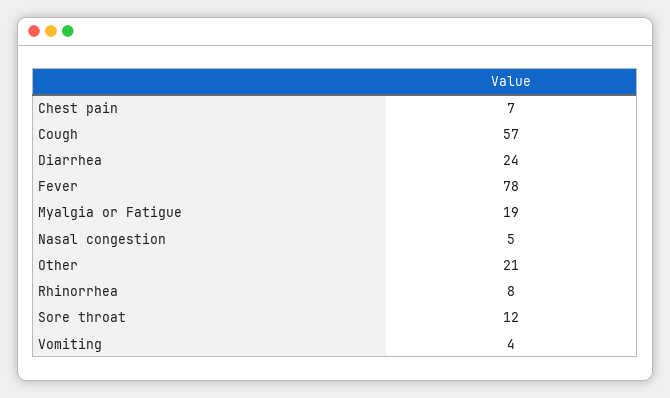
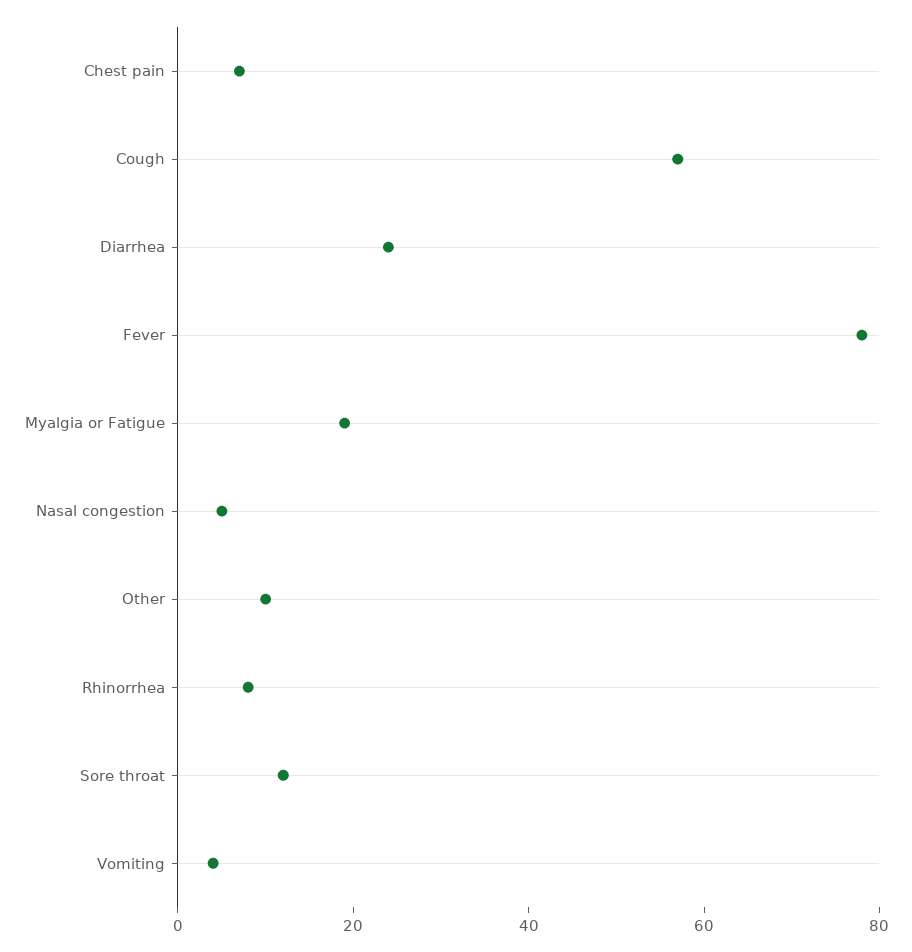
  {
    "Chest pain": 7,
    "Cough": 57,
    "Diarrhea": 24,
    "Fever": 78,
    "Myalgia or Fatigue": 19,
    "Nasal congestion": 5,
-   "Other": 21,
+   "Other": 10,
    "Rhinorrhea": 8,
    "Sore throat": 12,
    "Vomiting": 4
  }

